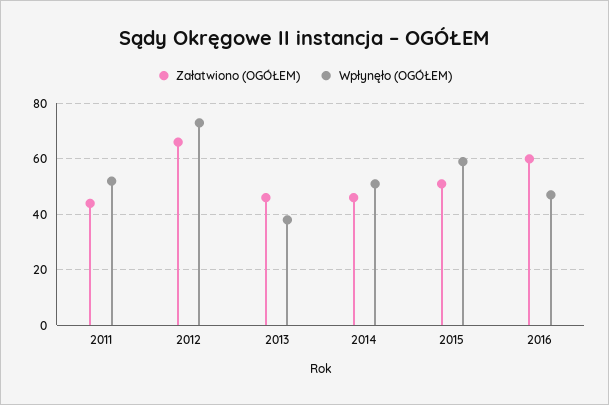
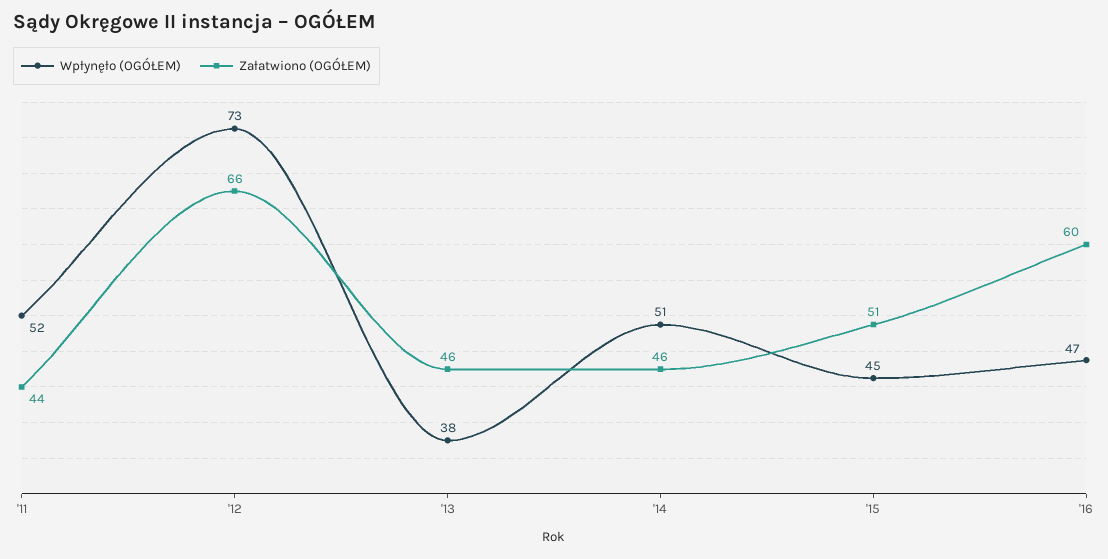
  {
    "Załatwiono (OGÓŁEM)": {
      "2011": 44,
      "2012": 66,
      "2013": 46,
      "2014": 46,
      "2015": 51,
      "2016": 60
    },
    "Wpłynęło (OGÓŁEM)": {
      "2011": 52,
      "2012": 73,
      "2013": 38,
      "2014": 51,
-     "2015": 60,
+     "2015": 45,
      "2016": 47
    }
  }

